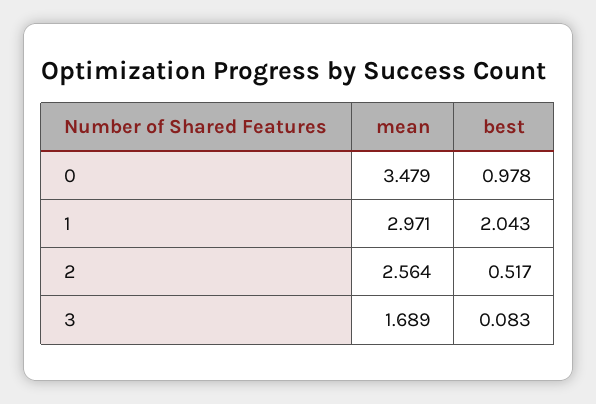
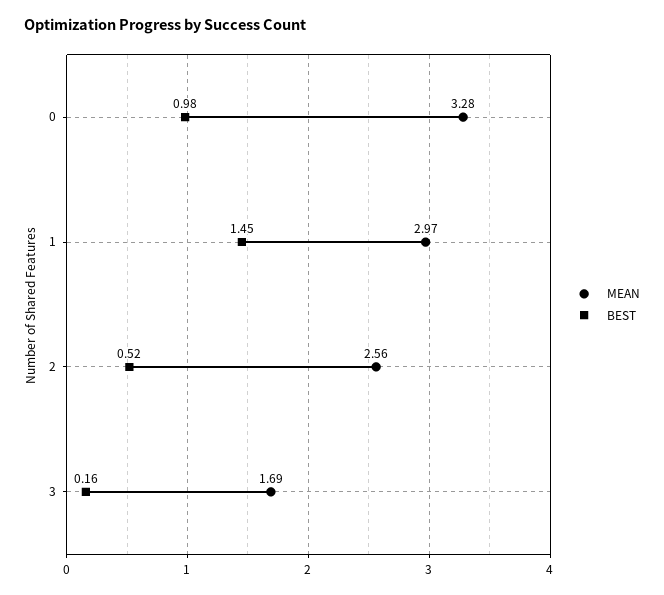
  {
    "mean": {
-     "0": 3.479,
+     "0": 3.28,
      "1": 2.971,
      "2": 2.564,
      "3": 1.689
    },
    "best": {
      "0": 0.978,
-     "1": 2.043,
+     "1": 1.45,
      "2": 0.517,
-     "3": 0.083
+     "3": 0.16
    }
  }

